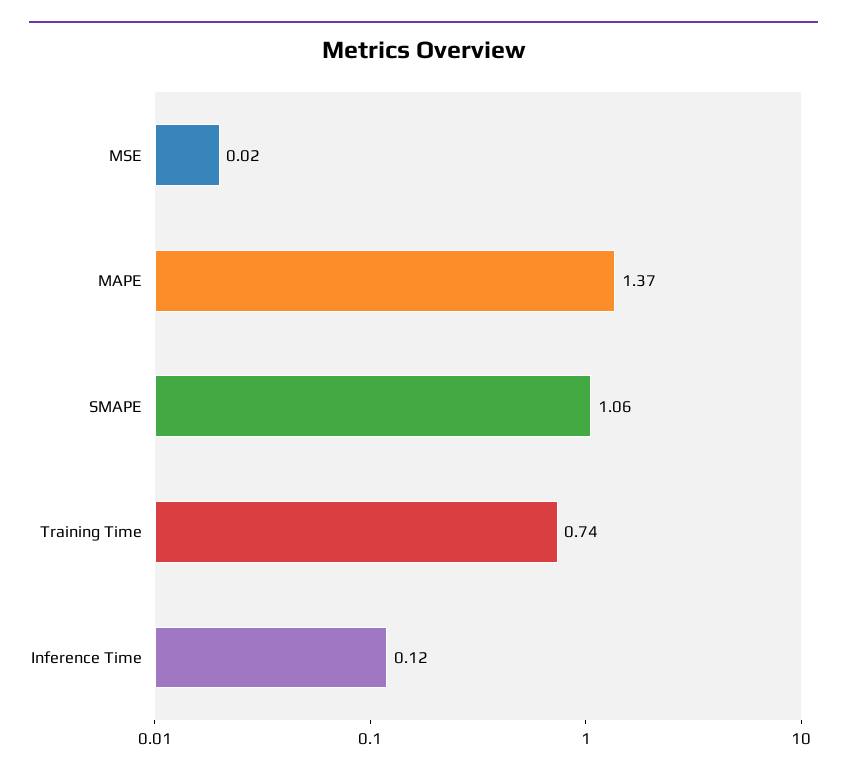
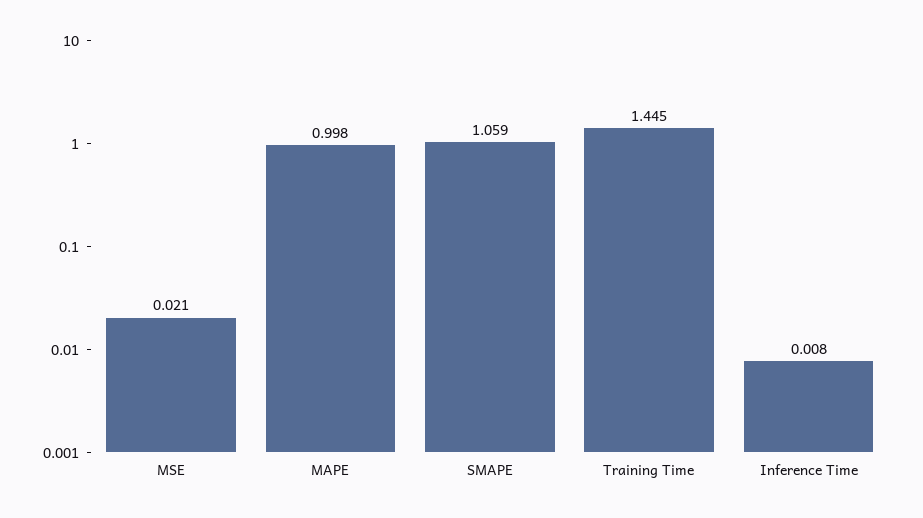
  {
    "MSE": 0.021,
-   "MAPE": 1.37,
+   "MAPE": 0.998,
    "SMAPE": 1.059,
-   "Training Time": 0.74,
+   "Training Time": 1.445,
-   "Inference Time": 0.12
+   "Inference Time": 0.008
  }

